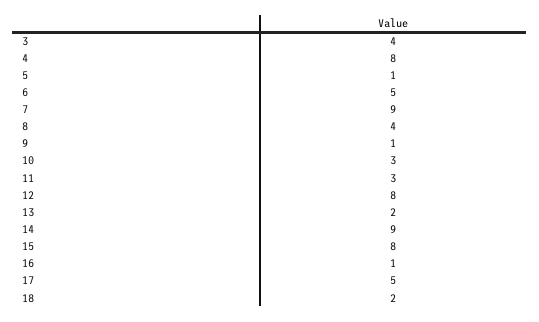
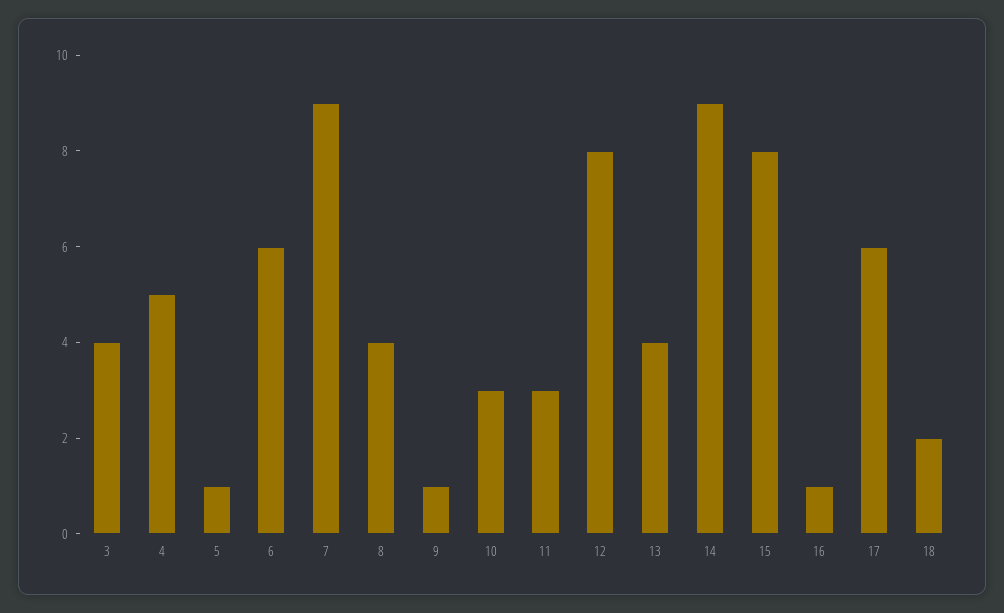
  {
    "3": 4,
-   "4": 8,
+   "4": 5,
    "5": 1,
-   "6": 5,
+   "6": 6,
    "7": 9,
    "8": 4,
    "9": 1,
    "10": 3,
    "11": 3,
    "12": 8,
-   "13": 2,
+   "13": 4,
    "14": 9,
    "15": 8,
    "16": 1,
-   "17": 5,
+   "17": 6,
    "18": 2
  }

